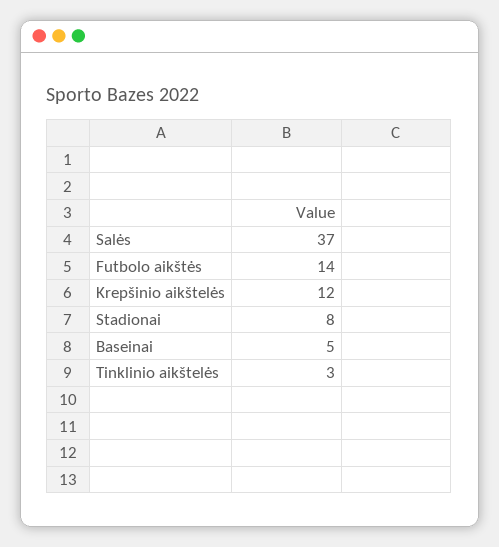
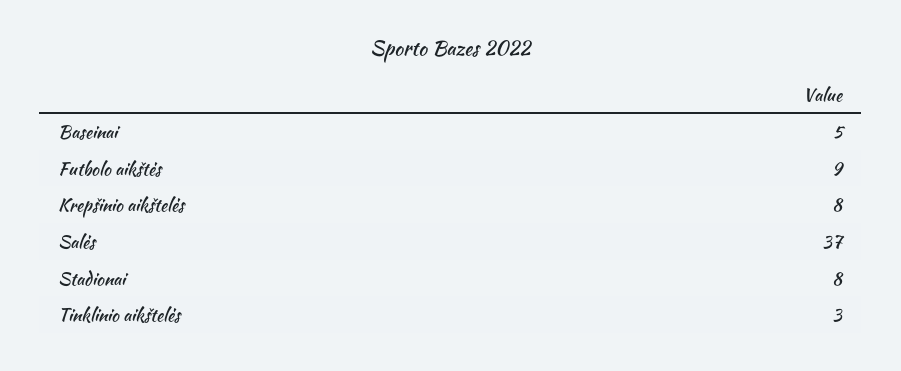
  {
    "Salės": 37,
-   "Futbolo aikštės": 14,
+   "Futbolo aikštės": 9,
-   "Krepšinio aikštelės": 12,
+   "Krepšinio aikštelės": 8,
    "Stadionai": 8,
    "Baseinai": 5,
    "Tinklinio aikštelės": 3
  }

